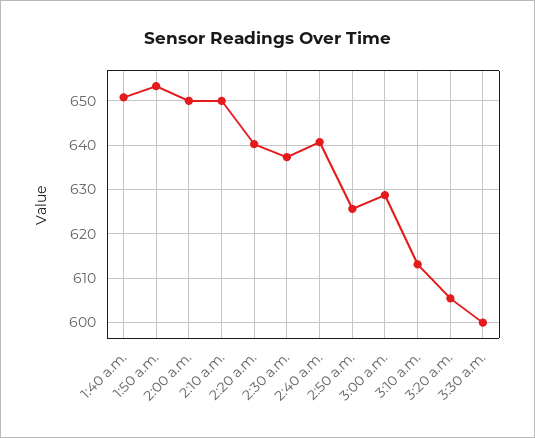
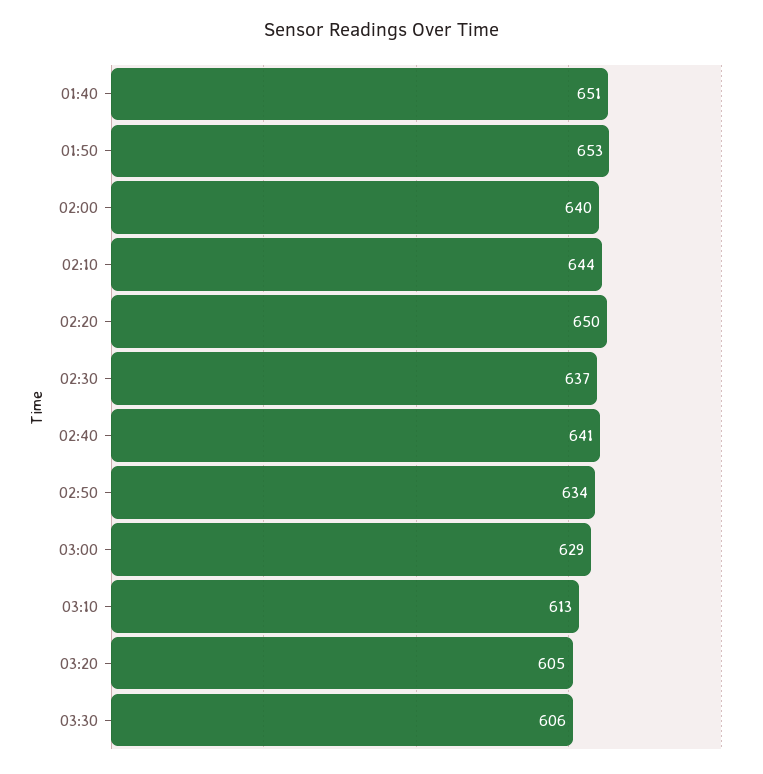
  {
    "1:40 a.m.": 651,
    "1:50 a.m.": 653,
-   "2:00 a.m.": 650,
+   "2:00 a.m.": 640,
-   "2:10 a.m.": 650,
+   "2:10 a.m.": 644,
-   "2:20 a.m.": 640,
+   "2:20 a.m.": 650,
    "2:30 a.m.": 637,
    "2:40 a.m.": 641,
-   "2:50 a.m.": 626,
+   "2:50 a.m.": 634,
    "3:00 a.m.": 629,
    "3:10 a.m.": 613,
    "3:20 a.m.": 605,
-   "3:30 a.m.": 600
+   "3:30 a.m.": 606
  }

